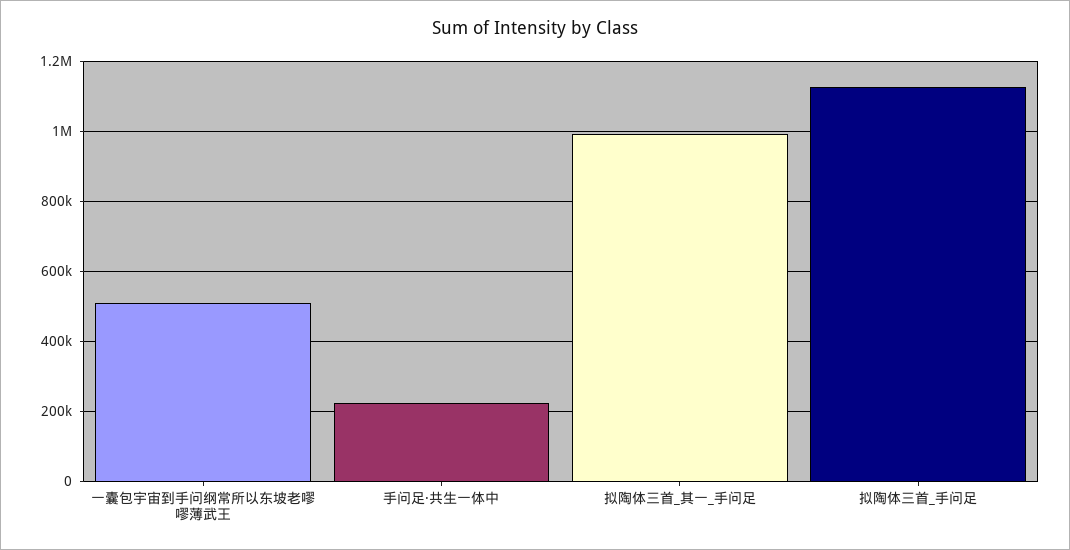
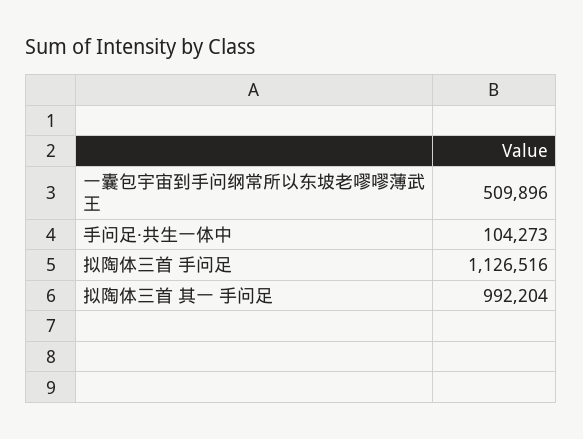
  {
    "一囊包宇宙到手问纲常所以东坡老嘐嘐薄武王": 509896,
-   "手问足·共生一体中": 220000,
+   "手问足·共生一体中": 104273,
    "拟陶体三首_其一_手问足": 992204,
    "拟陶体三首_手问足": 1126516
  }

